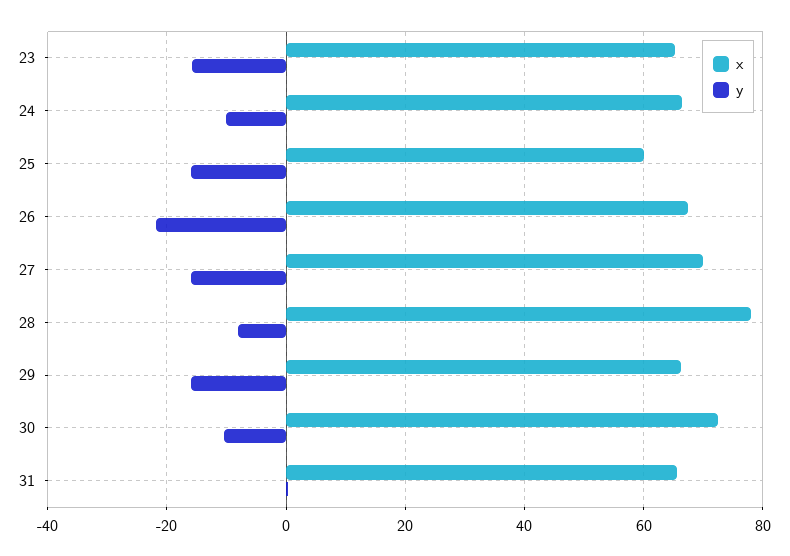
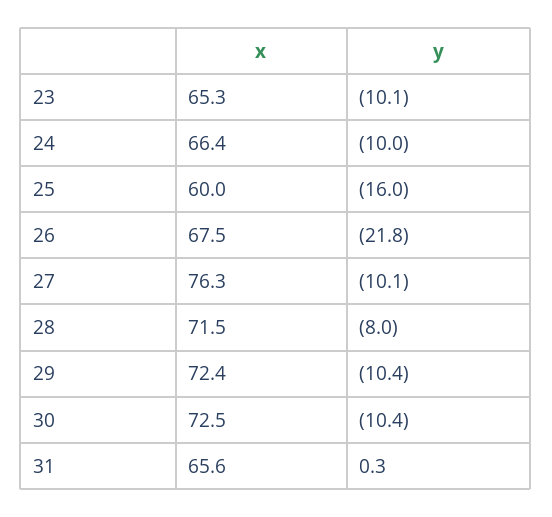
  {
    "x": {
      "23": 65.3,
      "24": 66.4,
      "25": 60,
      "26": 67.5,
-     "27": 70,
+     "27": 76.3,
-     "28": 78,
+     "28": 71.5,
-     "29": 66,
+     "29": 72.4,
      "30": 72.5,
      "31": 65.6
    },
    "y": {
-     "23": -16,
+     "23": -10.1,
      "24": -10,
      "25": -16,
      "26": -21.8,
-     "27": -16,
+     "27": -10.1,
      "28": -8,
-     "29": -16,
+     "29": -10.4,
      "30": -10.4,
      "31": 0.3
    }
  }

